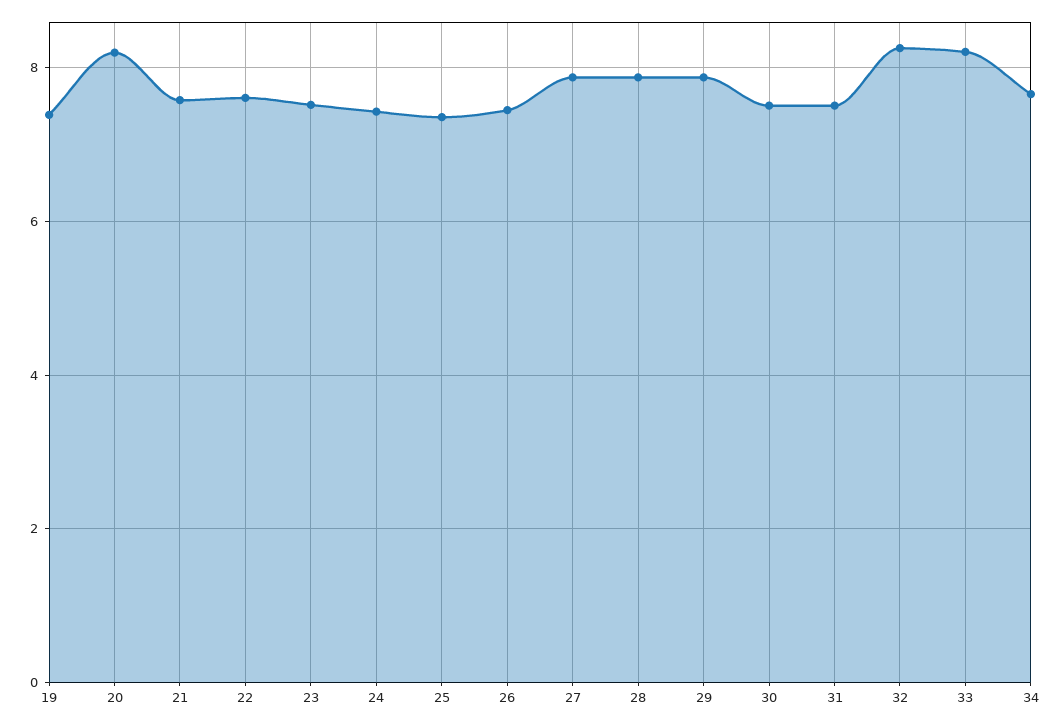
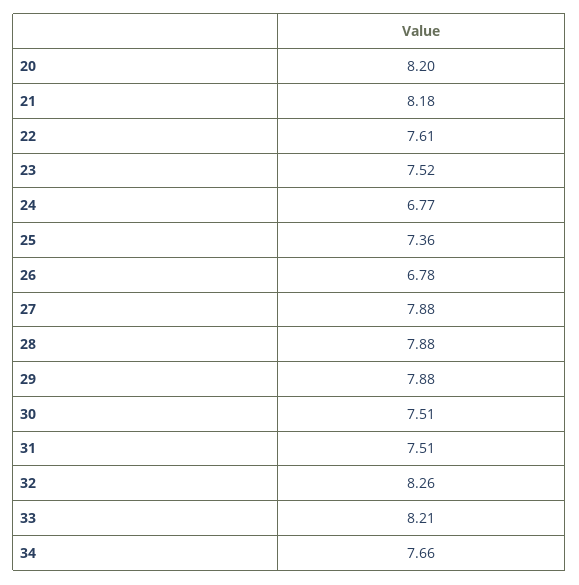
  {
-   "19": 7.4,
    "20": 8.2,
-   "21": 7.6,
+   "21": 8.18,
    "22": 7.61,
    "23": 7.52,
-   "24": 7.4,
+   "24": 6.77,
    "25": 7.36,
-   "26": 7.4,
+   "26": 6.78,
    "27": 7.88,
    "28": 7.88,
    "29": 7.88,
    "30": 7.51,
    "31": 7.51,
    "32": 8.26,
    "33": 8.21,
    "34": 7.66
  }

